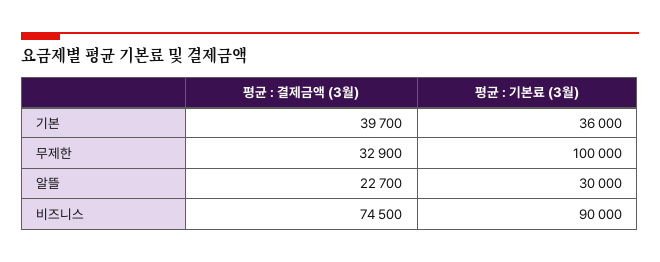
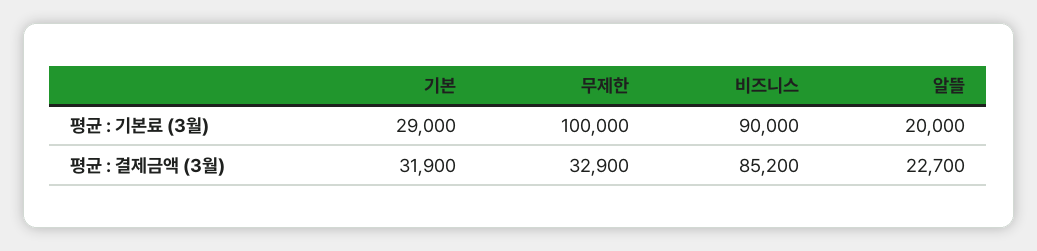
  {
    "평균 : 결제금액 (3월)": {
-     "기본": 39700,
+     "기본": 31900,
      "무제한": 32900,
      "알뜰": 22700,
-     "비즈니스": 74500
+     "비즈니스": 85200
    },
    "평균 : 기본료 (3월)": {
-     "기본": 36000,
+     "기본": 29000,
      "무제한": 100000,
-     "알뜰": 30000,
+     "알뜰": 20000,
      "비즈니스": 90000
    }
  }

